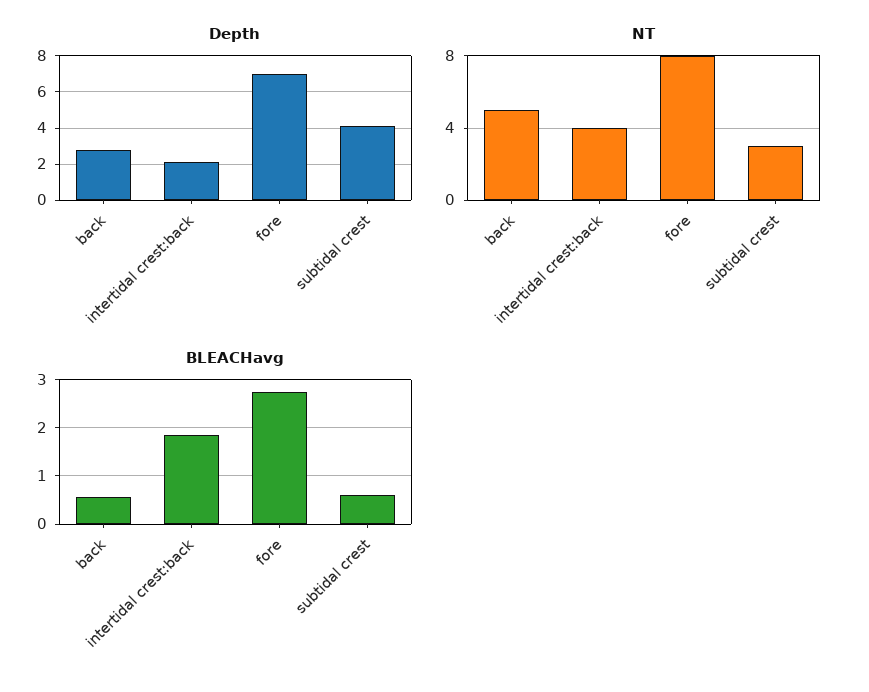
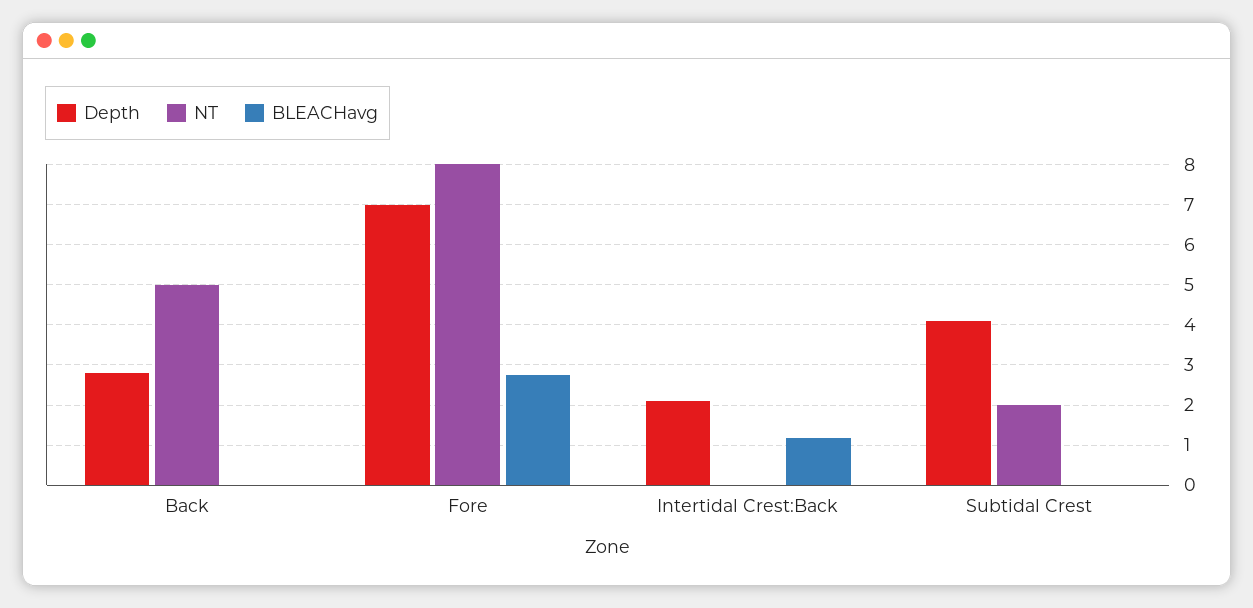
  {
    "Depth": {
      "back": 2.8,
      "intertidal crest:back": 2.2,
      "fore": 7,
      "subtidal crest": 4.2
    },
    "NT": {
      "back": 5,
-     "intertidal crest:back": 4,
+     "intertidal crest:back": 0,
      "fore": 8,
-     "subtidal crest": 3
+     "subtidal crest": 2
    },
    "BLEACHavg": {
-     "back": 0.6,
+     "back": 0,
-     "intertidal crest:back": 1.8,
+     "intertidal crest:back": 1.2,
      "fore": 2.8,
-     "subtidal crest": 0.6
+     "subtidal crest": 0
    }
  }

